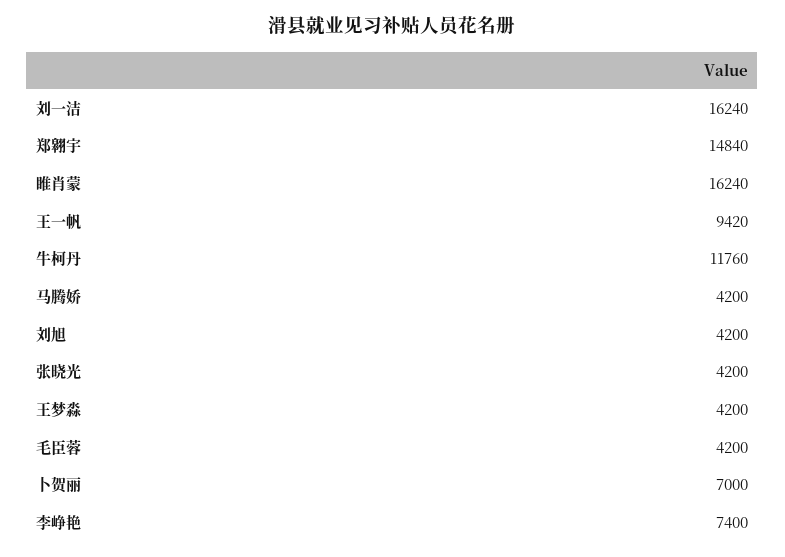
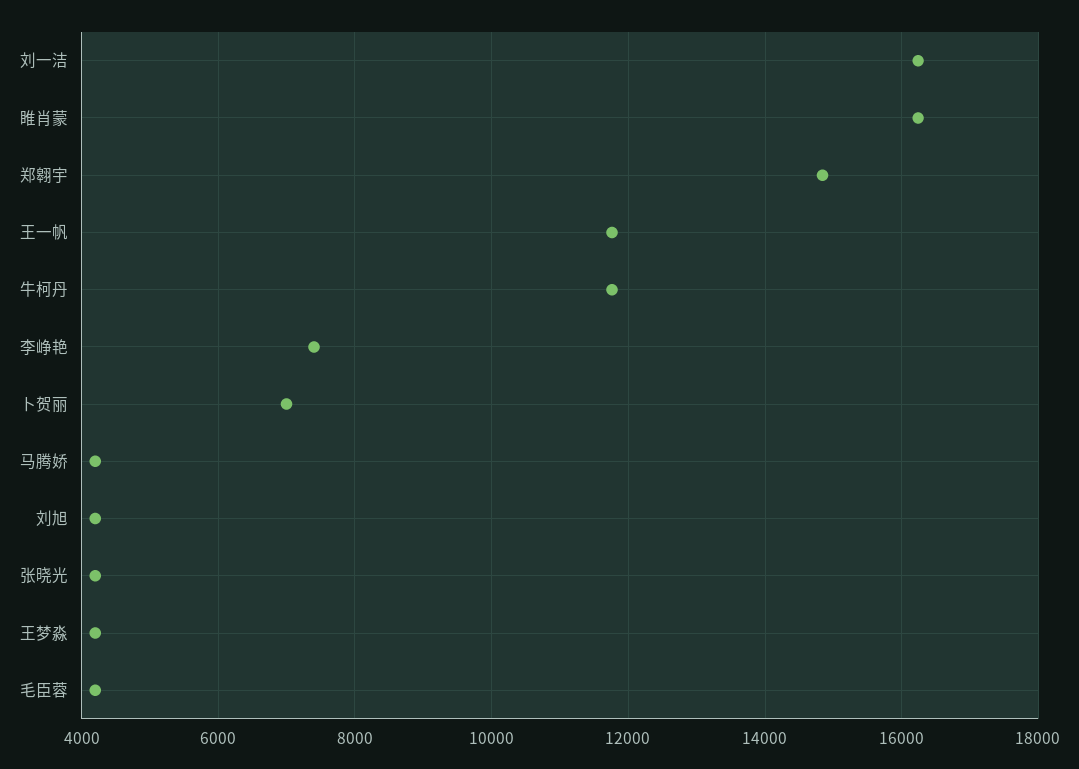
  {
    "刘一洁": 16240,
    "郑翱宇": 14840,
    "睢肖蒙": 16240,
-   "王一帆": 9420,
+   "王一帆": 11800,
    "牛柯丹": 11760,
    "马腾娇": 4200,
    "刘旭": 4200,
    "张晓光": 4200,
    "王梦淼": 4200,
    "毛臣蓉": 4200,
    "卜贺丽": 7000,
    "李峥艳": 7400
  }

